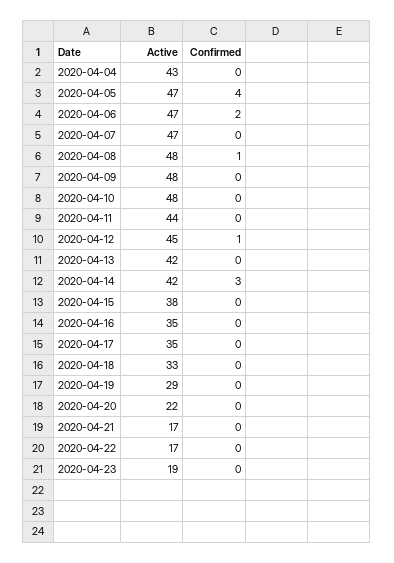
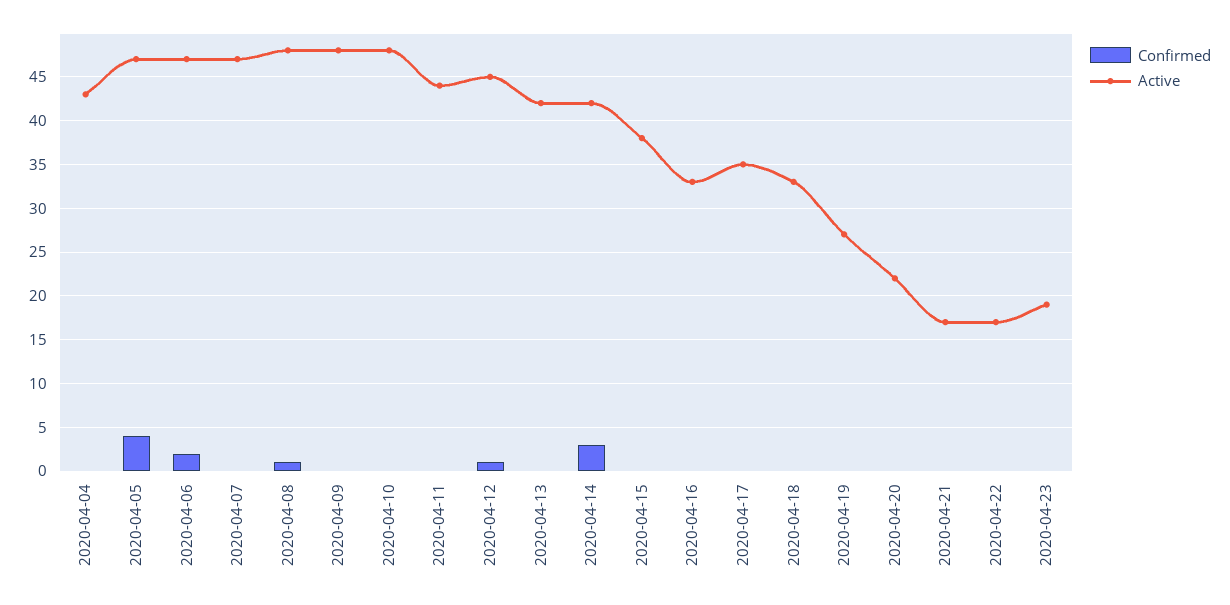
  {
    "Active": {
      "2020-04-04": 43,
      "2020-04-05": 47,
      "2020-04-06": 47,
      "2020-04-07": 47,
      "2020-04-08": 48,
      "2020-04-09": 48,
      "2020-04-10": 48,
      "2020-04-11": 44,
      "2020-04-12": 45,
      "2020-04-13": 42,
      "2020-04-14": 42,
      "2020-04-15": 38,
-     "2020-04-16": 35,
+     "2020-04-16": 33,
      "2020-04-17": 35,
      "2020-04-18": 33,
-     "2020-04-19": 29,
+     "2020-04-19": 27,
      "2020-04-20": 22,
      "2020-04-21": 17,
      "2020-04-22": 17,
      "2020-04-23": 19
    },
    "Confirmed": {
      "2020-04-04": 0,
      "2020-04-05": 4,
      "2020-04-06": 2,
      "2020-04-07": 0,
      "2020-04-08": 1,
      "2020-04-09": 0,
      "2020-04-10": 0,
      "2020-04-11": 0,
      "2020-04-12": 1,
      "2020-04-13": 0,
      "2020-04-14": 3,
      "2020-04-15": 0,
      "2020-04-16": 0,
      "2020-04-17": 0,
      "2020-04-18": 0,
      "2020-04-19": 0,
      "2020-04-20": 0,
      "2020-04-21": 0,
      "2020-04-22": 0,
      "2020-04-23": 0
    }
  }

